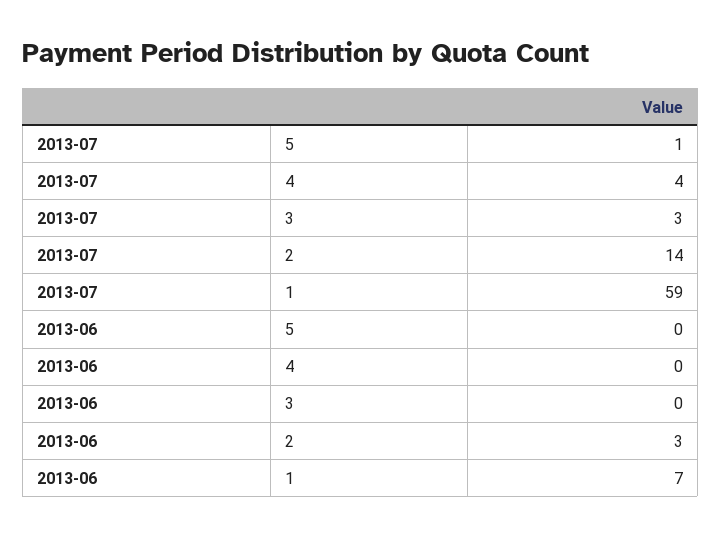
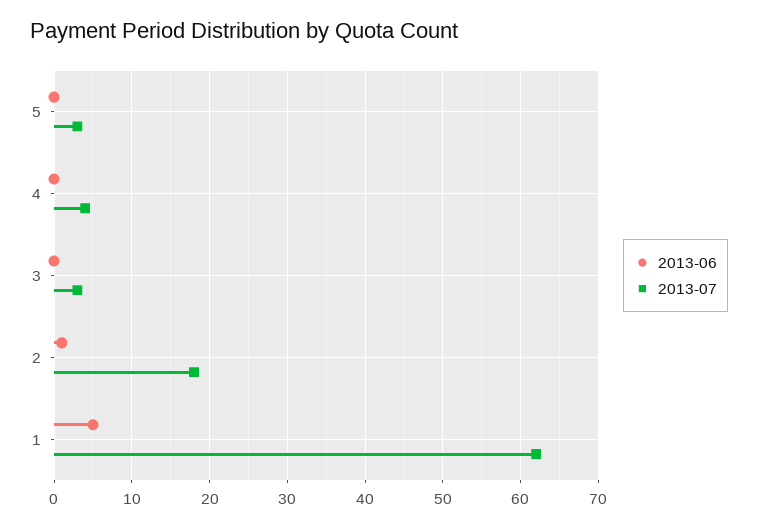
  {
    "2013-07": {
-     "5": 1,
+     "5": 3,
      "4": 4,
      "3": 3,
-     "2": 14,
+     "2": 18,
-     "1": 59
+     "1": 62
    },
    "2013-06": {
      "5": 0,
      "4": 0,
      "3": 0,
-     "2": 3,
+     "2": 1,
-     "1": 7
+     "1": 5
    }
  }

